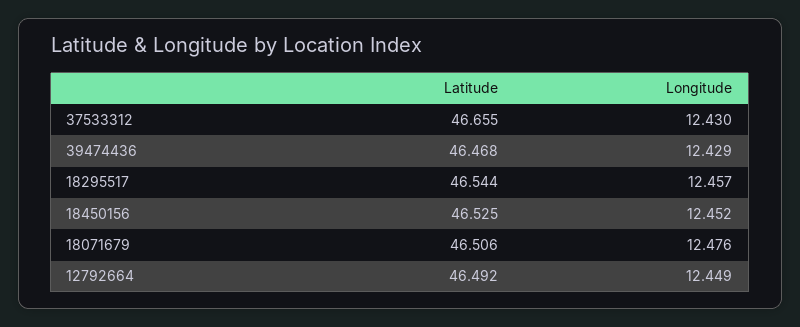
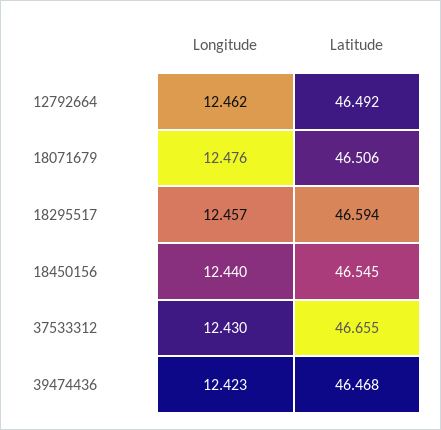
  {
    "Latitude": {
      "37533312": 46.655,
      "39474436": 46.468,
-     "18295517": 46.544,
+     "18295517": 46.594,
-     "18450156": 46.525,
+     "18450156": 46.545,
      "18071679": 46.506,
      "12792664": 46.492
    },
    "Longitude": {
      "37533312": 12.43,
-     "39474436": 12.429,
+     "39474436": 12.423,
      "18295517": 12.457,
-     "18450156": 12.452,
+     "18450156": 12.44,
      "18071679": 12.476,
-     "12792664": 12.449
+     "12792664": 12.462
    }
  }

